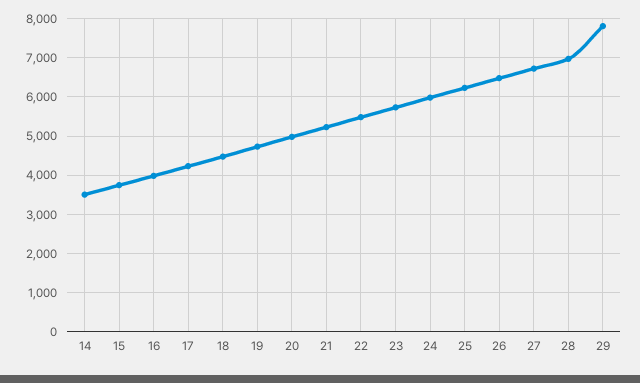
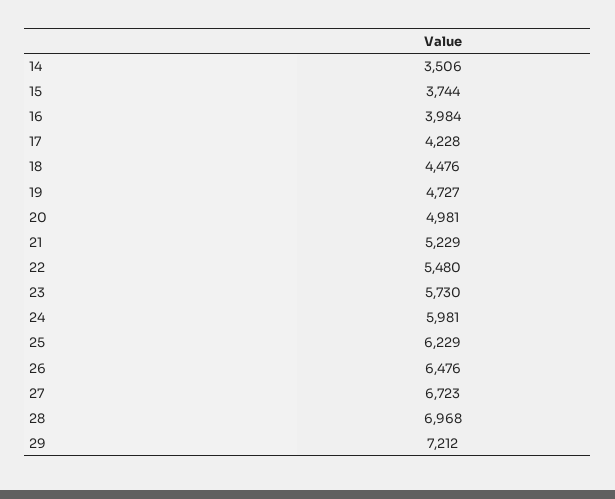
  {
    "14": 3506,
    "15": 3744,
    "16": 3984,
    "17": 4228,
    "18": 4476,
    "19": 4727,
    "20": 4981,
    "21": 5229,
    "22": 5480,
    "23": 5730,
    "24": 5981,
    "25": 6229,
    "26": 6476,
    "27": 6723,
    "28": 6968,
-   "29": 7800
+   "29": 7212
  }

